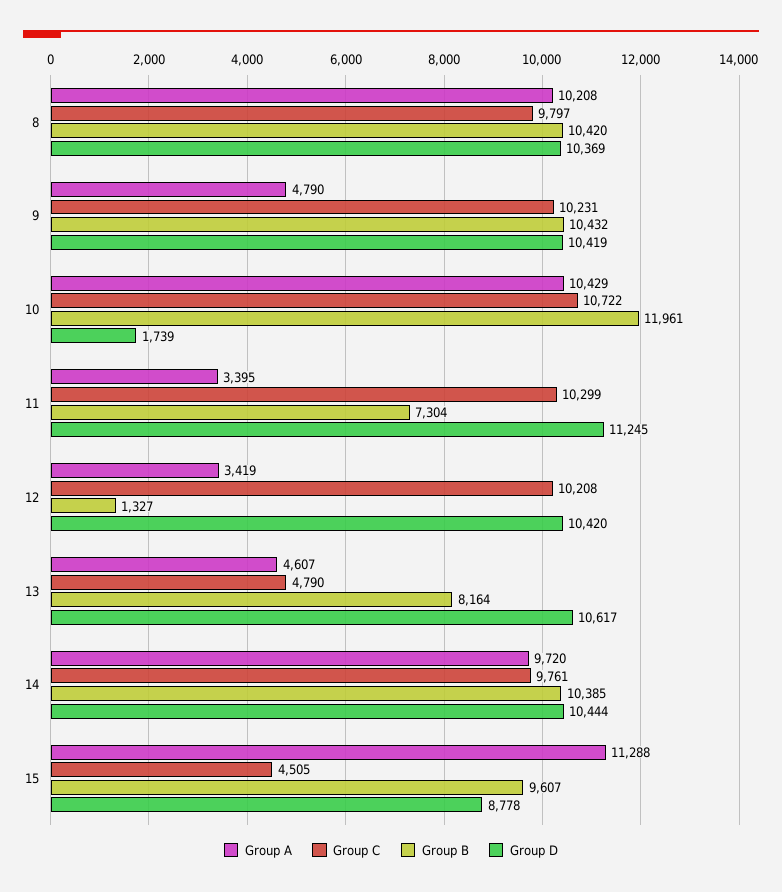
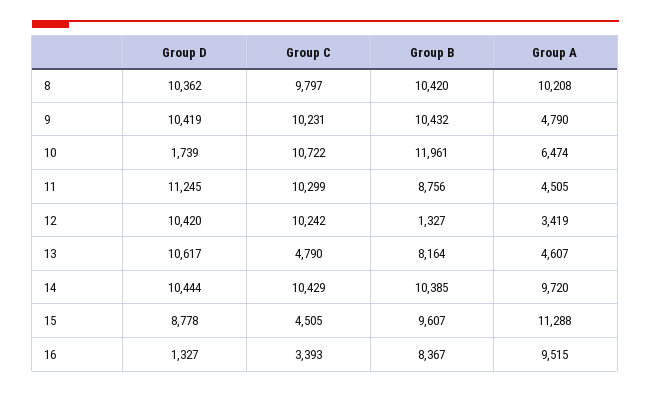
  {
    "Group A": {
      "8": 10208,
      "9": 4790,
-     "10": 10429,
+     "10": 6474,
-     "11": 3395,
+     "11": 4505,
      "12": 3419,
      "13": 4607,
      "14": 9720,
-     "15": 11288
+     "15": 11288,
+     "16": 9515
    },
    "Group C": {
      "8": 9797,
      "9": 10231,
      "10": 10722,
      "11": 10299,
-     "12": 10208,
+     "12": 10242,
      "13": 4790,
-     "14": 9761,
+     "14": 10429,
-     "15": 4505
+     "15": 4505,
+     "16": 3393
    },
    "Group B": {
      "8": 10420,
      "9": 10432,
      "10": 11961,
-     "11": 7304,
+     "11": 8756,
      "12": 1327,
      "13": 8164,
      "14": 10385,
-     "15": 9607
+     "15": 9607,
+     "16": 8367
    },
    "Group D": {
-     "8": 10369,
+     "8": 10362,
      "9": 10419,
      "10": 1739,
      "11": 11245,
      "12": 10420,
      "13": 10617,
      "14": 10444,
-     "15": 8778
+     "15": 8778,
+     "16": 1327
    }
  }

